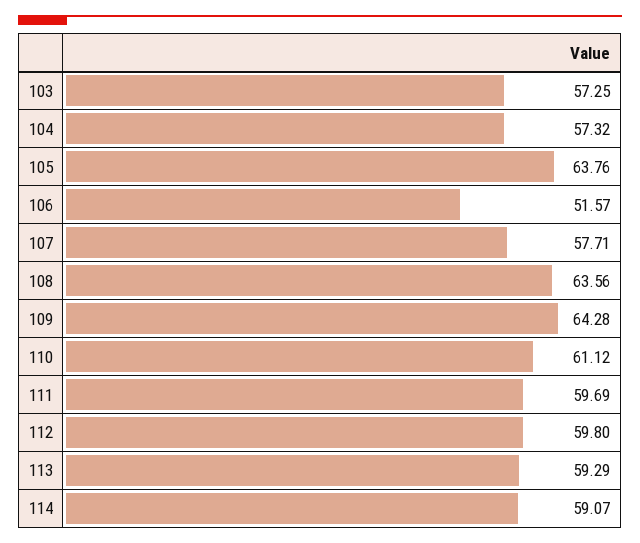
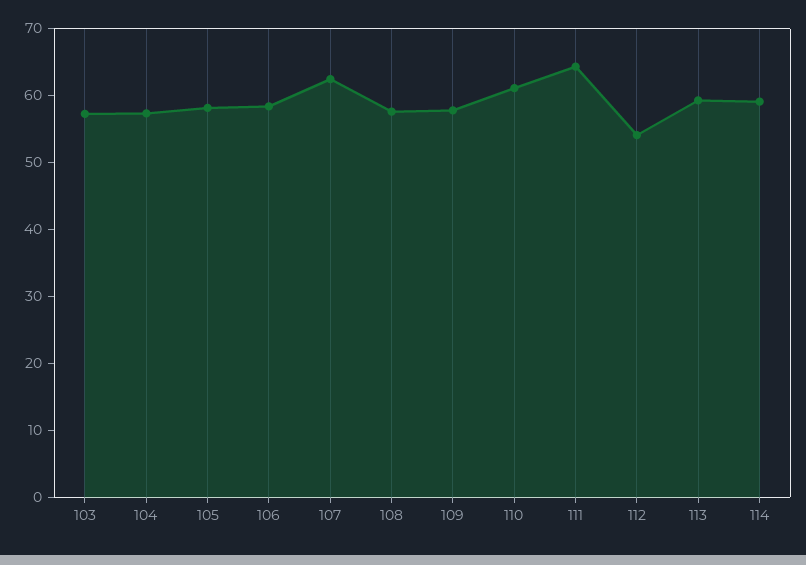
  {
    "103": 57.25,
    "104": 57.32,
-   "105": 63.76,
+   "105": 58,
-   "106": 51.57,
+   "106": 58,
-   "107": 57.71,
+   "107": 62,
-   "108": 63.56,
+   "108": 58,
-   "109": 64.28,
+   "109": 58,
    "110": 61.12,
-   "111": 59.69,
+   "111": 64,
-   "112": 59.8,
+   "112": 54,
    "113": 59.29,
    "114": 59.07
  }

